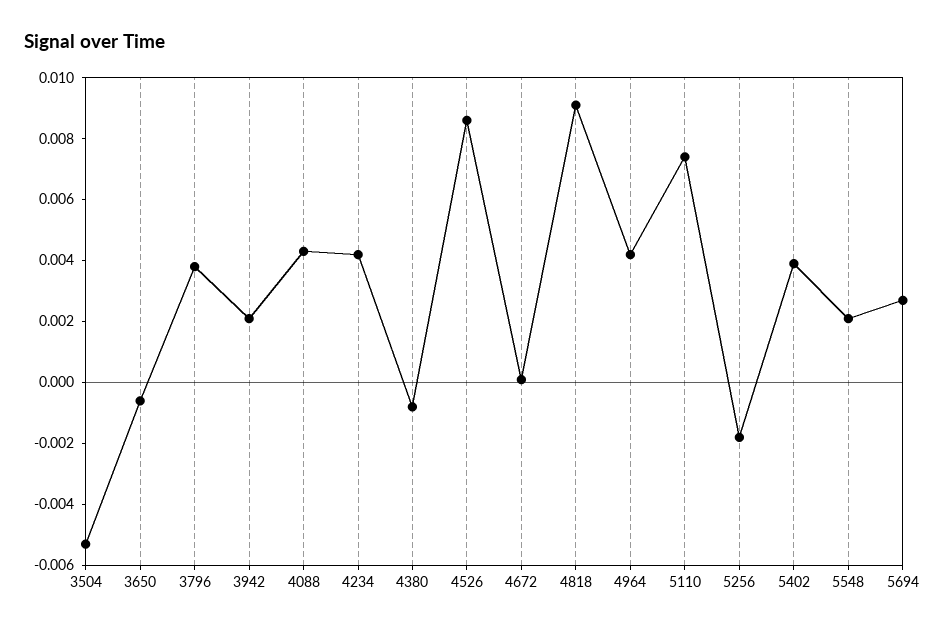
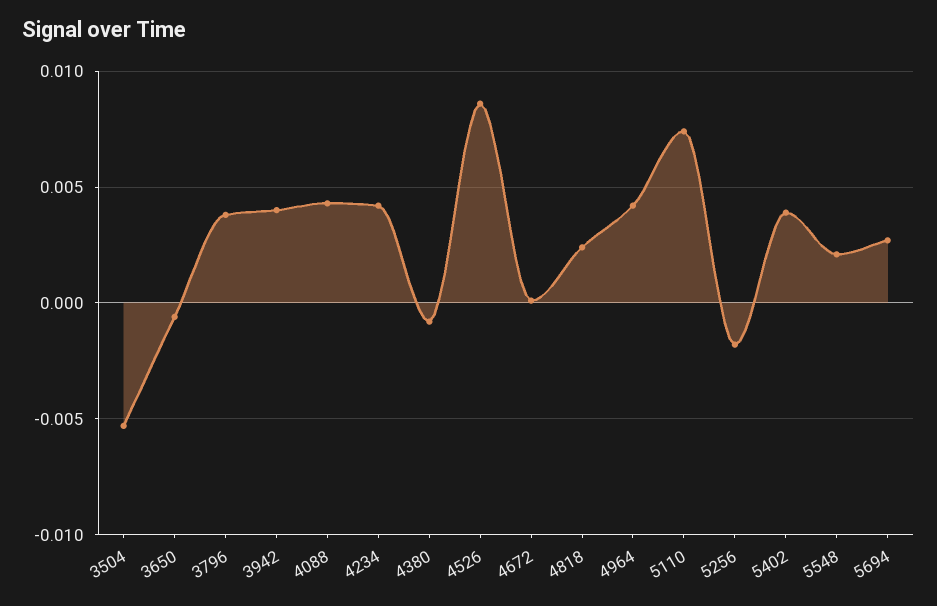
  {
    "3504": -0.0055,
    "3650": -0.0005,
    "3796": 0.004,
-   "3942": 0.002,
+   "3942": 0.004,
    "4088": 0.0045,
    "4234": 0.004,
    "4380": -0.001,
    "4526": 0.0085,
    "4672": 0,
-   "4818": 0.009,
+   "4818": 0.0025,
    "4964": 0.004,
    "5110": 0.0075,
    "5256": -0.002,
    "5402": 0.004,
    "5548": 0.002,
    "5694": 0.0025
  }

